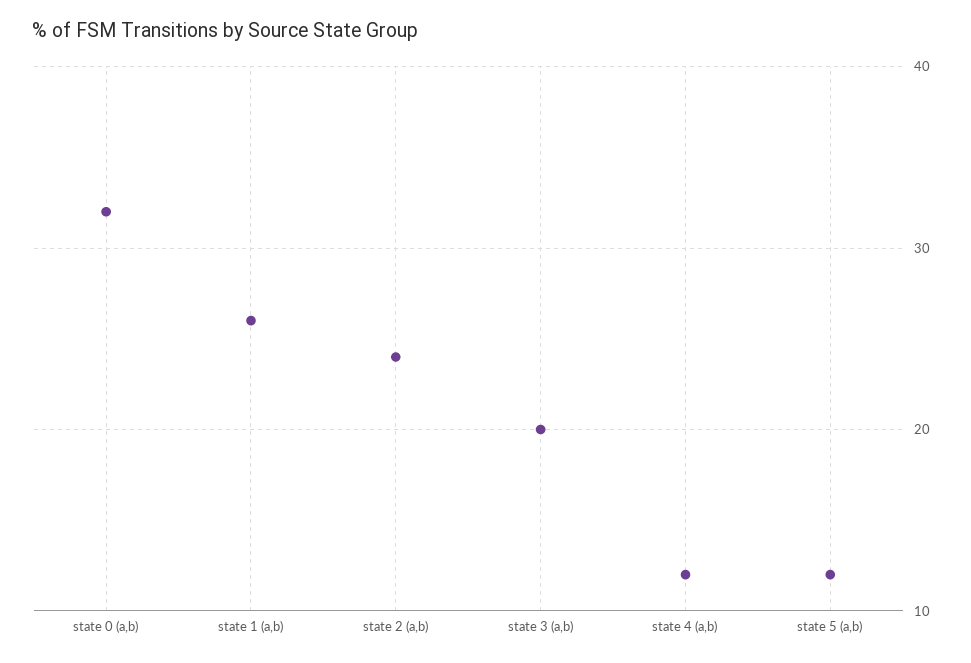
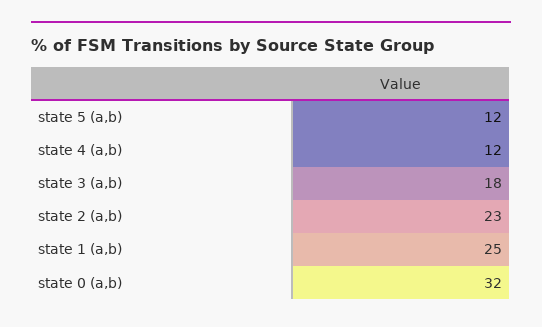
  {
    "state 0 (a,b)": 32,
-   "state 1 (a,b)": 26,
+   "state 1 (a,b)": 25,
-   "state 2 (a,b)": 24,
+   "state 2 (a,b)": 23,
-   "state 3 (a,b)": 20,
+   "state 3 (a,b)": 18,
    "state 4 (a,b)": 12,
    "state 5 (a,b)": 12
  }

